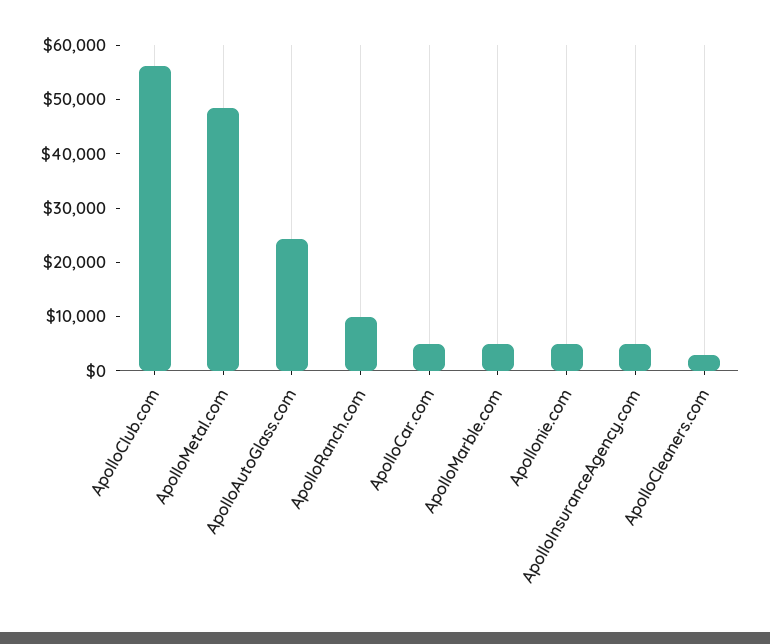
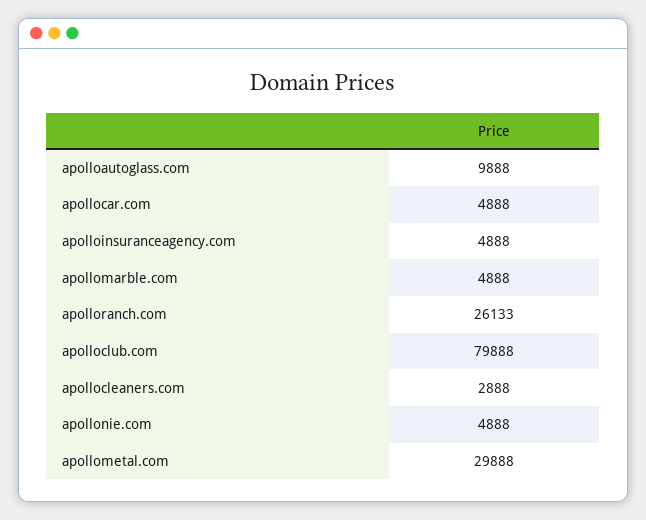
  {
-   "ApolloClub.com": 56000,
+   "ApolloClub.com": 79888,
-   "ApolloMetal.com": 48000,
+   "ApolloMetal.com": 29888,
-   "ApolloAutoGlass.com": 24000,
+   "ApolloAutoGlass.com": 9888,
-   "ApolloRanch.com": 10000,
+   "ApolloRanch.com": 26133,
    "ApolloCar.com": 4888,
    "ApolloMarble.com": 4888,
    "Apollonie.com": 4888,
    "ApolloInsuranceAgency.com": 4888,
    "ApolloCleaners.com": 2888
  }

